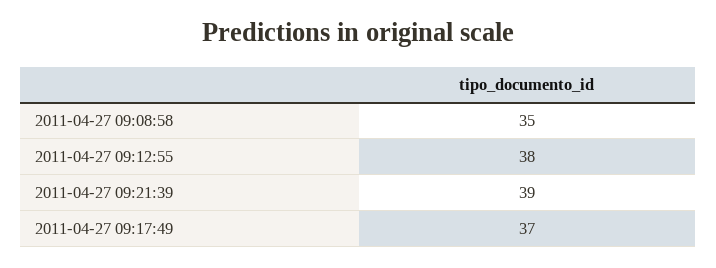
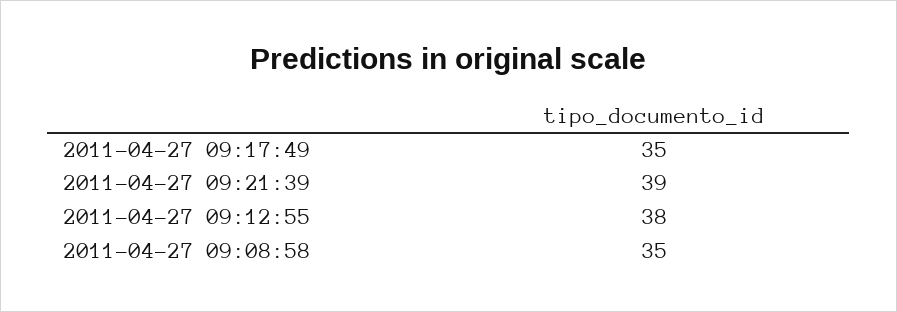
  {
    "2011-04-27 09:08:58": 35,
    "2011-04-27 09:12:55": 38,
    "2011-04-27 09:21:39": 39,
-   "2011-04-27 09:17:49": 37
+   "2011-04-27 09:17:49": 35
  }

